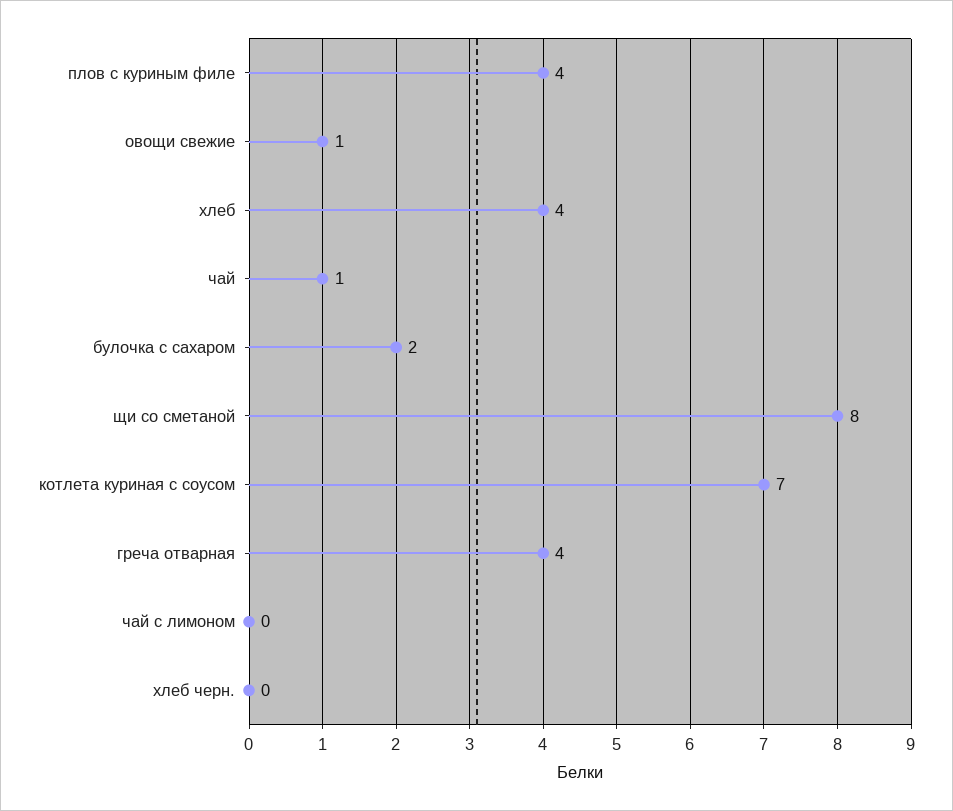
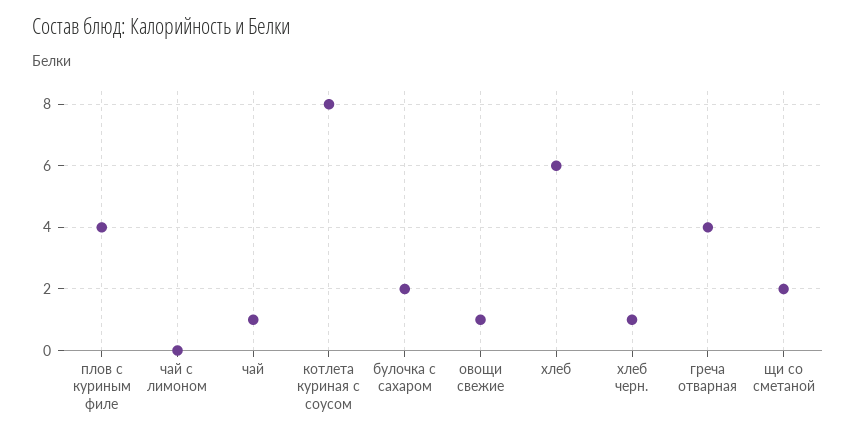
  {
    "плов с куриным филе": 4,
    "овощи свежие": 1,
-   "хлеб": 4,
+   "хлеб": 6,
    "чай": 1,
    "булочка с сахаром": 2,
-   "щи со сметаной": 8,
+   "щи со сметаной": 2,
-   "котлета куриная с соусом": 7,
+   "котлета куриная с соусом": 8,
    "греча отварная": 4,
    "чай с лимоном": 0,
-   "хлеб черн.": 0
+   "хлеб черн.": 1
  }

